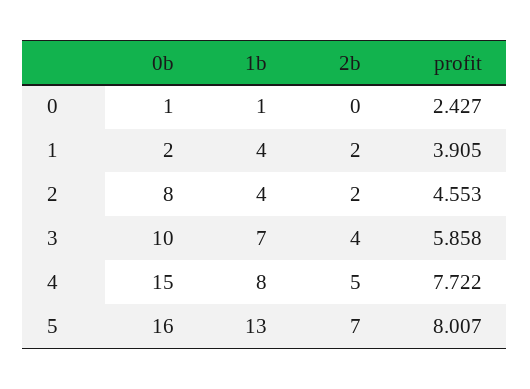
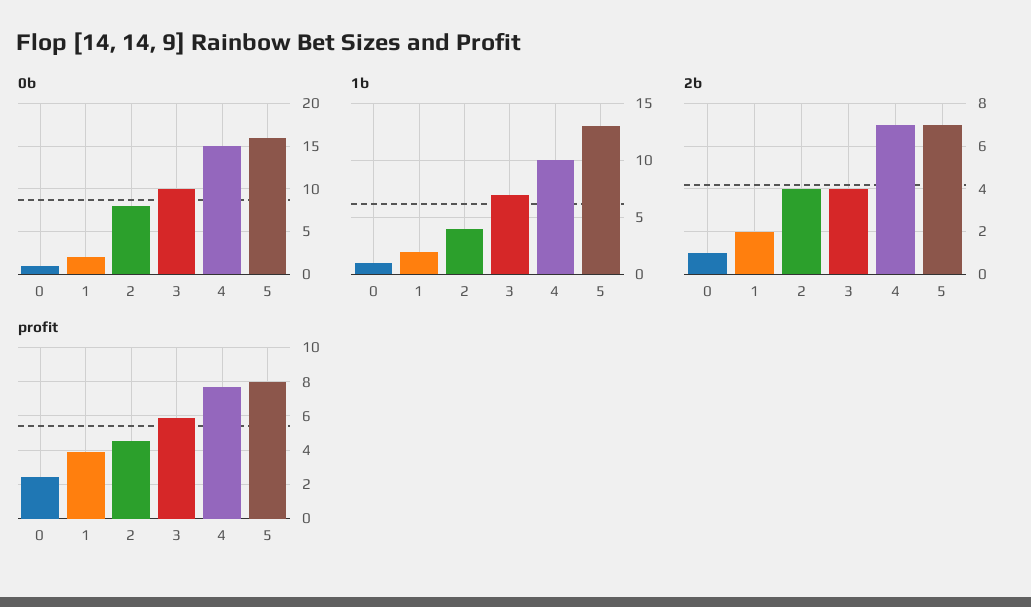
  {
    "0b": {
      "0": 1,
      "1": 2,
      "2": 8,
      "3": 10,
      "4": 15,
      "5": 16
    },
    "1b": {
      "0": 1,
-     "1": 4,
+     "1": 2,
      "2": 4,
      "3": 7,
-     "4": 8,
+     "4": 10,
      "5": 13
    },
    "2b": {
-     "0": 0,
+     "0": 1,
      "1": 2,
-     "2": 2,
+     "2": 4,
      "3": 4,
-     "4": 5,
+     "4": 7,
      "5": 7
    },
    "profit": {
      "0": 2.427,
      "1": 3.905,
      "2": 4.553,
      "3": 5.858,
      "4": 7.722,
      "5": 8.007
    }
  }

